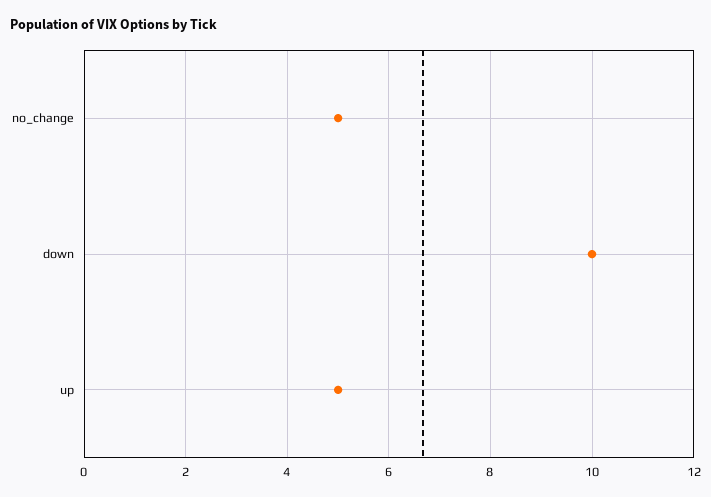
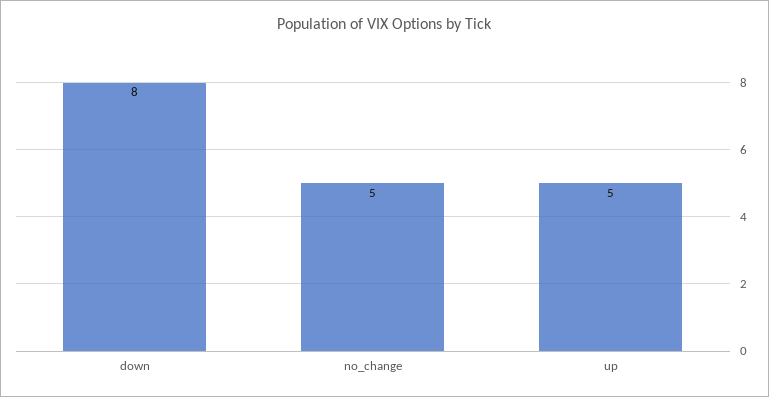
  {
    "no_change": 5,
-   "down": 10,
+   "down": 8,
    "up": 5
  }

